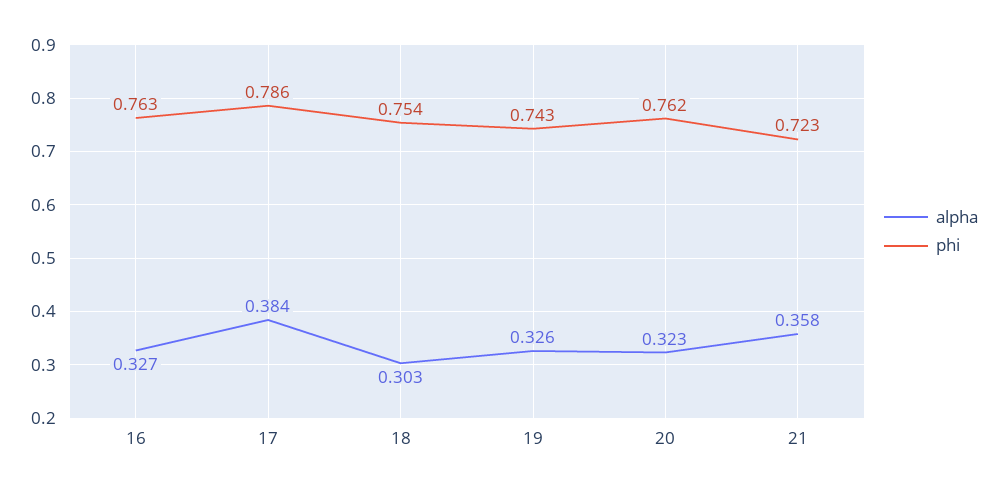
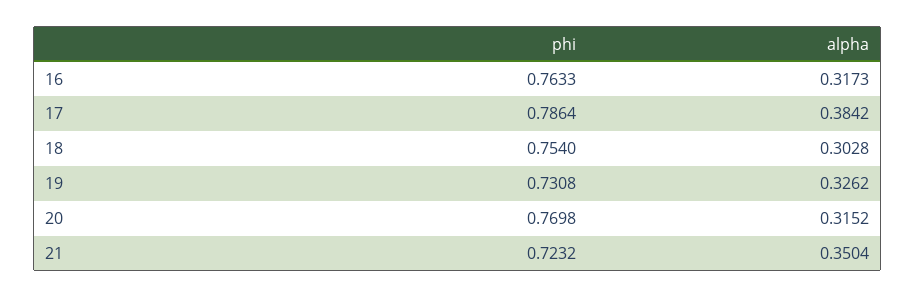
  {
    "alpha": {
-     "16": 0.327,
+     "16": 0.3173,
      "17": 0.3842,
      "18": 0.3028,
      "19": 0.3262,
-     "20": 0.323,
+     "20": 0.3152,
-     "21": 0.358
+     "21": 0.3504
    },
    "phi": {
      "16": 0.7633,
      "17": 0.7864,
      "18": 0.754,
-     "19": 0.743,
+     "19": 0.7308,
-     "20": 0.762,
+     "20": 0.7698,
      "21": 0.7232
    }
  }

